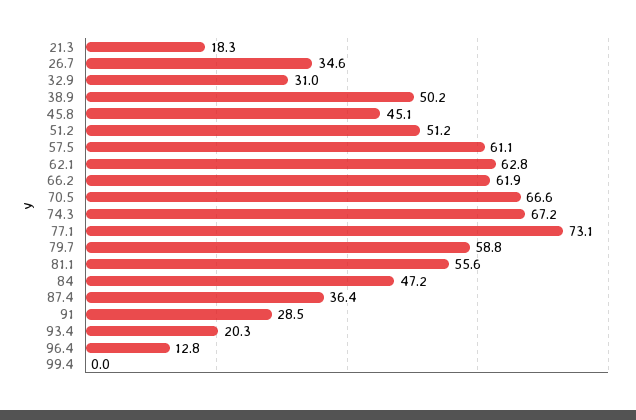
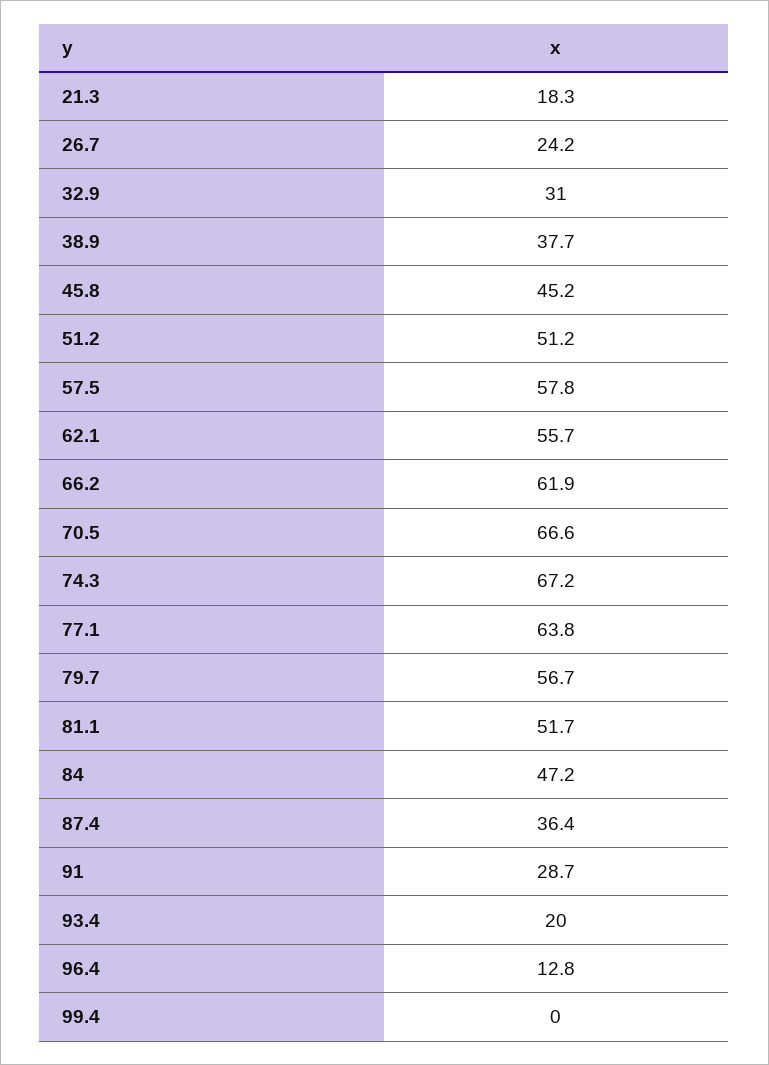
  {
    "21.3": 18.3,
-   "26.7": 34.6,
+   "26.7": 24.2,
    "32.9": 31,
-   "38.9": 50.2,
+   "38.9": 37.7,
-   "45.8": 45.1,
+   "45.8": 45.2,
    "51.2": 51.2,
-   "57.5": 61.1,
+   "57.5": 57.8,
-   "62.1": 62.8,
+   "62.1": 55.7,
    "66.2": 61.9,
    "70.5": 66.6,
    "74.3": 67.2,
-   "77.1": 73.1,
+   "77.1": 63.8,
-   "79.7": 58.8,
+   "79.7": 56.7,
-   "81.1": 55.6,
+   "81.1": 51.7,
    "84": 47.2,
    "87.4": 36.4,
-   "91": 28.5,
+   "91": 28.7,
-   "93.4": 20.3,
+   "93.4": 20,
    "96.4": 12.8,
    "99.4": 0
  }

